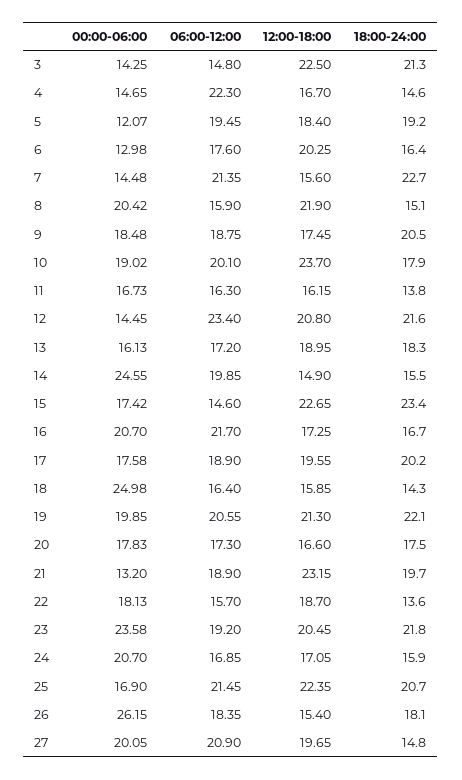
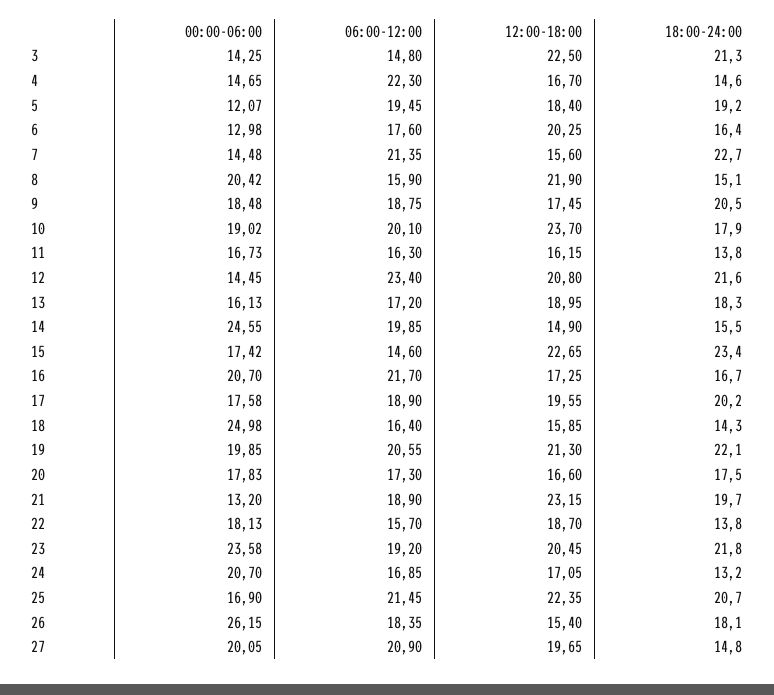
  {
    "00:00-06:00": {
      "3": 14.25,
      "4": 14.65,
      "5": 12.07,
      "6": 12.98,
      "7": 14.48,
      "8": 20.42,
      "9": 18.48,
      "10": 19.02,
      "11": 16.73,
      "12": 14.45,
      "13": 16.13,
      "14": 24.55,
      "15": 17.42,
      "16": 20.7,
      "17": 17.58,
      "18": 24.98,
      "19": 19.85,
      "20": 17.83,
      "21": 13.2,
      "22": 18.13,
      "23": 23.58,
      "24": 20.7,
      "25": 16.9,
      "26": 26.15,
      "27": 20.05
    },
    "06:00-12:00": {
      "3": 14.8,
      "4": 22.3,
      "5": 19.45,
      "6": 17.6,
      "7": 21.35,
      "8": 15.9,
      "9": 18.75,
      "10": 20.1,
      "11": 16.3,
      "12": 23.4,
      "13": 17.2,
      "14": 19.85,
      "15": 14.6,
      "16": 21.7,
      "17": 18.9,
      "18": 16.4,
      "19": 20.55,
      "20": 17.3,
      "21": 18.9,
      "22": 15.7,
      "23": 19.2,
      "24": 16.85,
      "25": 21.45,
      "26": 18.35,
      "27": 20.9
    },
    "12:00-18:00": {
      "3": 22.5,
      "4": 16.7,
      "5": 18.4,
      "6": 20.25,
      "7": 15.6,
      "8": 21.9,
      "9": 17.45,
      "10": 23.7,
      "11": 16.15,
      "12": 20.8,
      "13": 18.95,
      "14": 14.9,
      "15": 22.65,
      "16": 17.25,
      "17": 19.55,
      "18": 15.85,
      "19": 21.3,
      "20": 16.6,
      "21": 23.15,
      "22": 18.7,
      "23": 20.45,
      "24": 17.05,
      "25": 22.35,
      "26": 15.4,
      "27": 19.65
    },
    "18:00-24:00": {
      "3": 21.3,
      "4": 14.6,
      "5": 19.2,
      "6": 16.4,
      "7": 22.7,
      "8": 15.1,
      "9": 20.5,
      "10": 17.9,
      "11": 13.8,
      "12": 21.6,
      "13": 18.3,
      "14": 15.5,
      "15": 23.4,
      "16": 16.7,
      "17": 20.2,
      "18": 14.3,
      "19": 22.1,
      "20": 17.5,
      "21": 19.7,
-     "22": 13.6,
+     "22": 13.8,
      "23": 21.8,
-     "24": 15.9,
+     "24": 13.2,
      "25": 20.7,
      "26": 18.1,
      "27": 14.8
    }
  }

